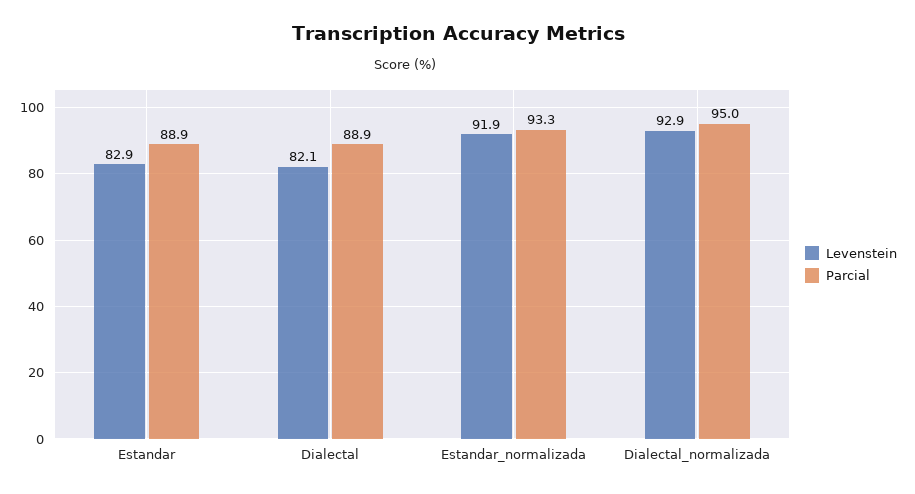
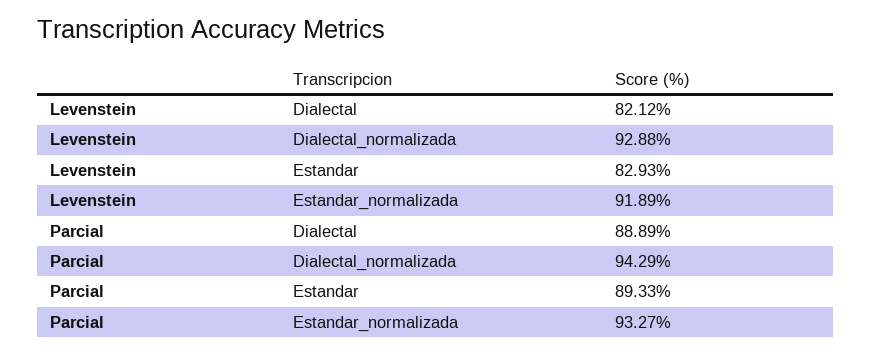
  {
    "Levenstein": {
      "Estandar": 82.93,
      "Dialectal": 82.12,
      "Estandar_normalizada": 91.89,
      "Dialectal_normalizada": 92.88
    },
    "Parcial": {
-     "Estandar": 88.9,
+     "Estandar": 89.33,
      "Dialectal": 88.89,
      "Estandar_normalizada": 93.27,
-     "Dialectal_normalizada": 95
+     "Dialectal_normalizada": 94.29
    }
  }

